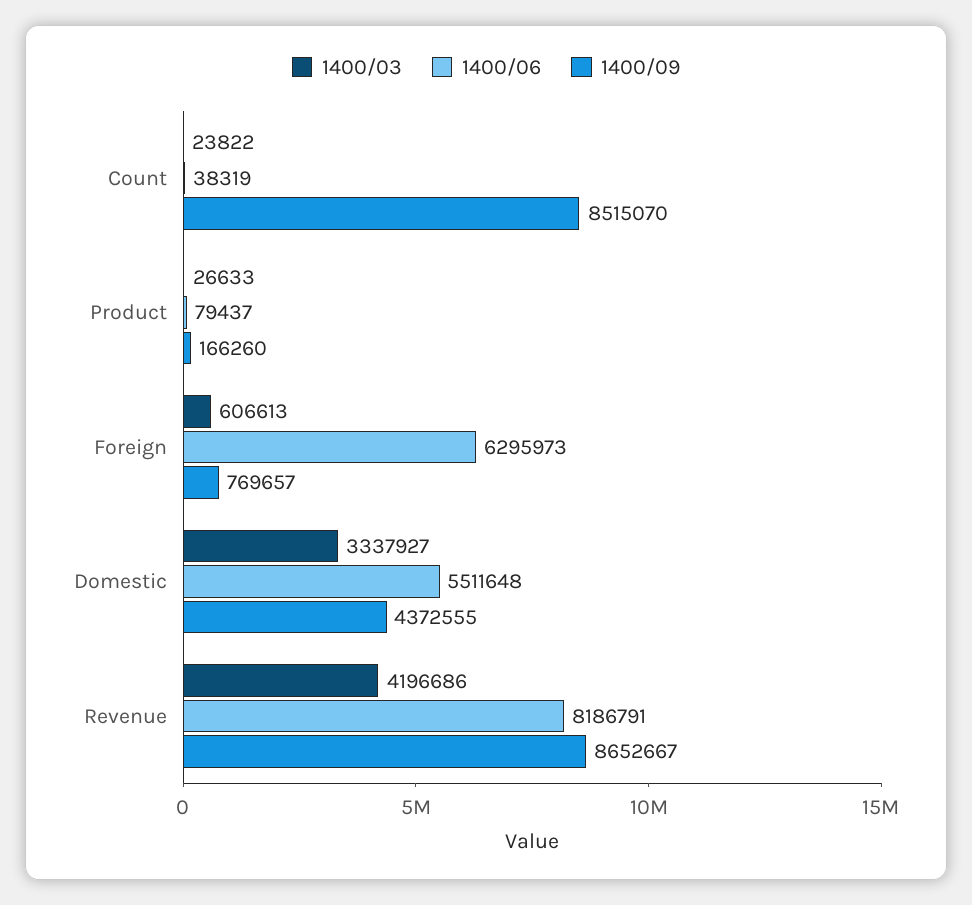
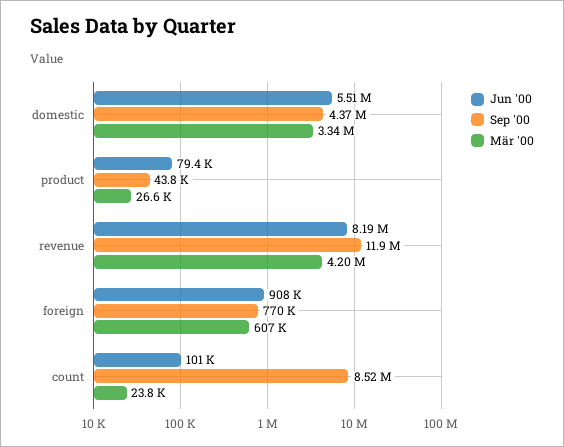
  {
    "1400/03": {
      "Count": 23822,
      "Product": 26633,
      "Foreign": 606613,
      "Domestic": 3337927,
      "Revenue": 4196686
    },
    "1400/06": {
-     "Count": 38319,
+     "Count": 101000,
      "Product": 79437,
-     "Foreign": 6295973,
+     "Foreign": 908000,
      "Domestic": 5511648,
      "Revenue": 8186791
    },
    "1400/09": {
      "Count": 8515070,
-     "Product": 166260,
+     "Product": 43800,
      "Foreign": 769657,
      "Domestic": 4372555,
-     "Revenue": 8652667
+     "Revenue": 11900000
    }
  }

